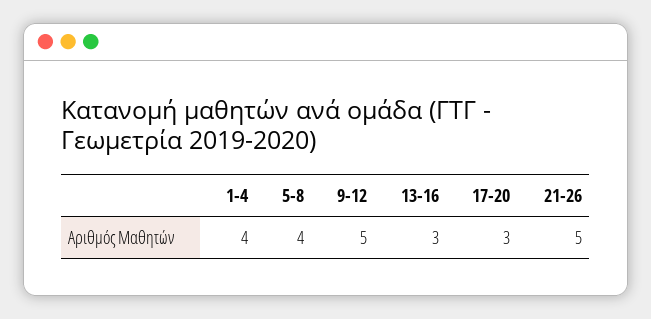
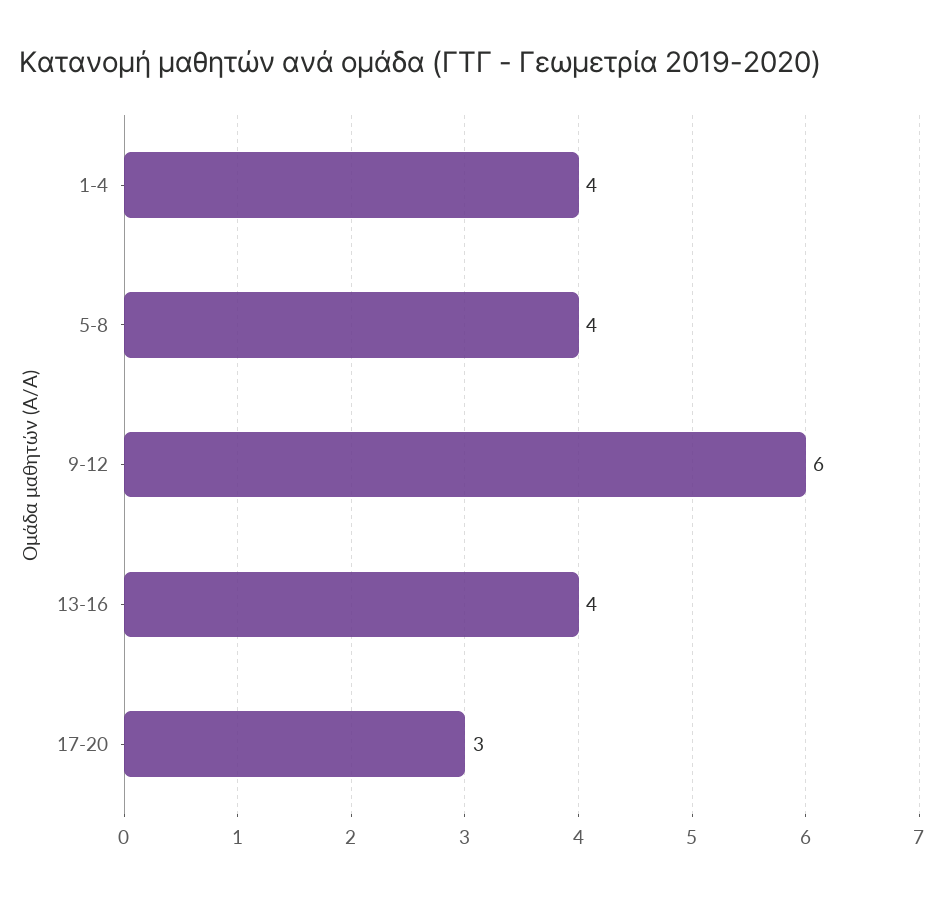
  {
    "1-4": 4,
    "5-8": 4,
-   "9-12": 5,
+   "9-12": 6,
-   "13-16": 3,
+   "13-16": 4,
-   "17-20": 3,
+   "17-20": 3
-   "21-26": 5
  }

